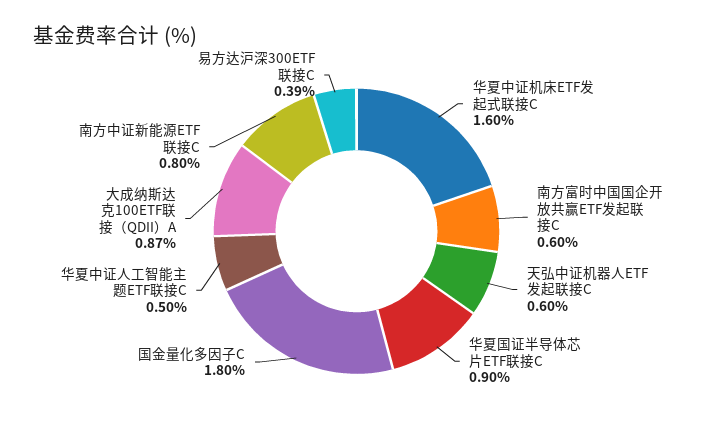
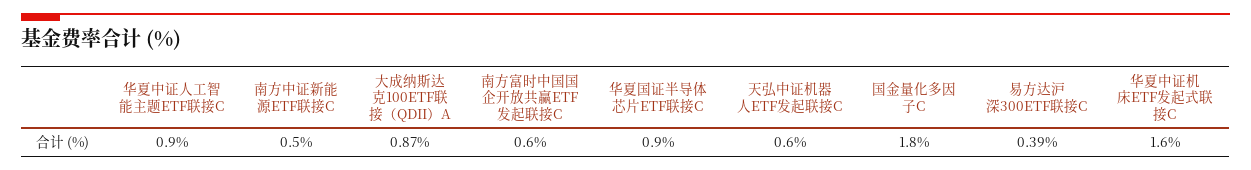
  {
    "华夏中证机床ETF发起式联接C": 1.6,
    "南方富时中国国企开放共赢ETF发起联接C": 0.6,
    "天弘中证机器人ETF发起联接C": 0.6,
    "华夏国证半导体芯片ETF联接C": 0.9,
    "国金量化多因子C": 1.8,
-   "华夏中证人工智能主题ETF联接C": 0.5,
+   "华夏中证人工智能主题ETF联接C": 0.9,
    "大成纳斯达克100ETF联接（QDII）A": 0.87,
-   "南方中证新能源ETF联接C": 0.8,
+   "南方中证新能源ETF联接C": 0.5,
    "易方达沪深300ETF联接C": 0.39
  }

